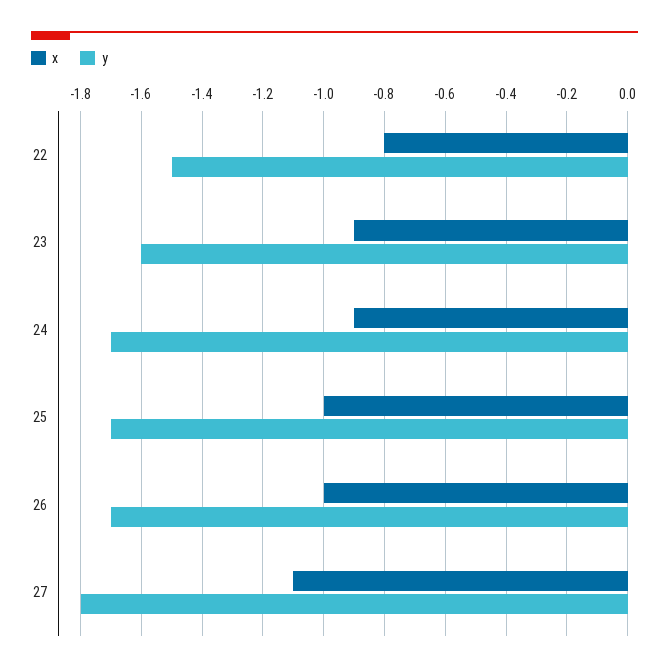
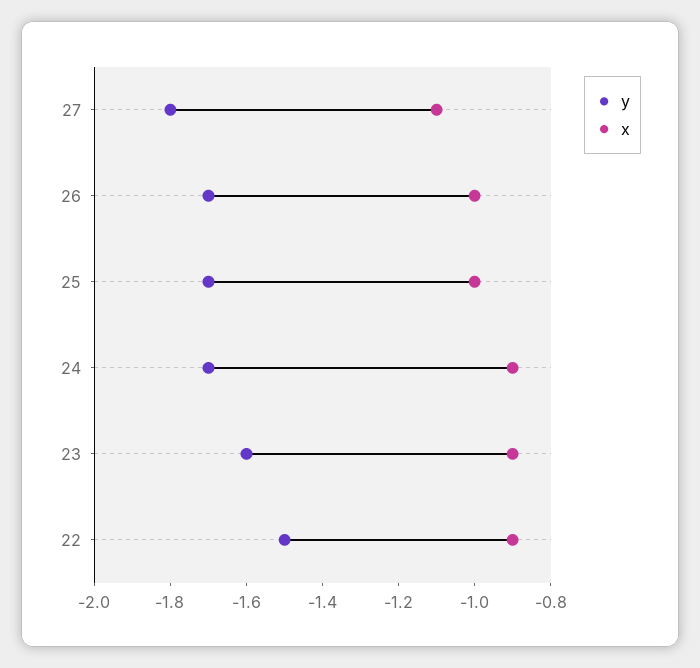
  {
    "x": {
-     "22": -0.8,
+     "22": -0.9,
      "23": -0.9,
      "24": -0.9,
      "25": -1,
      "26": -1,
      "27": -1.1
    },
    "y": {
      "22": -1.5,
      "23": -1.6,
      "24": -1.7,
      "25": -1.7,
      "26": -1.7,
      "27": -1.8
    }
  }

